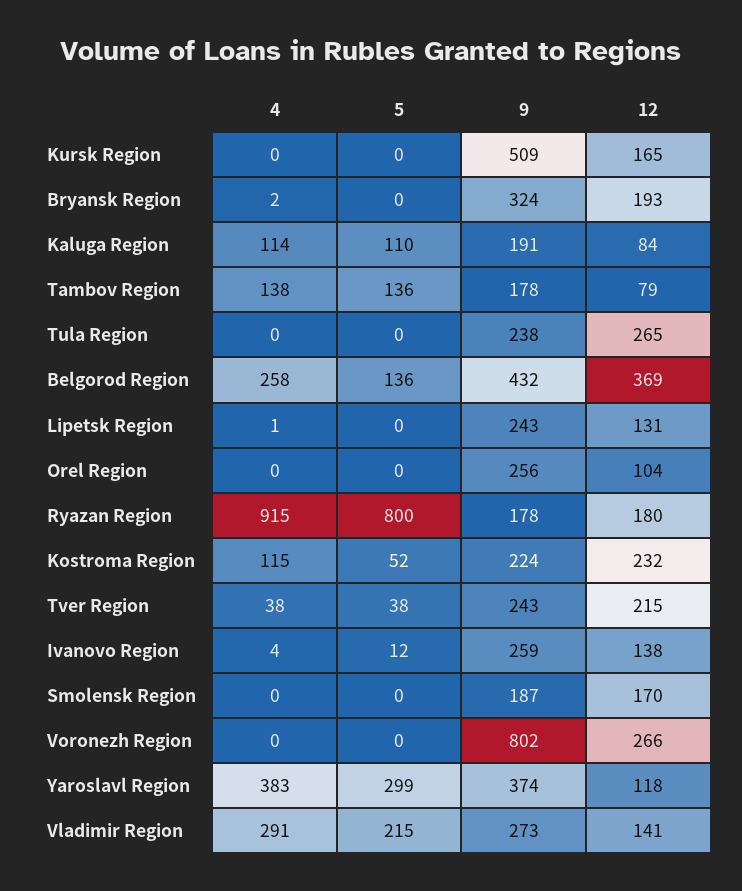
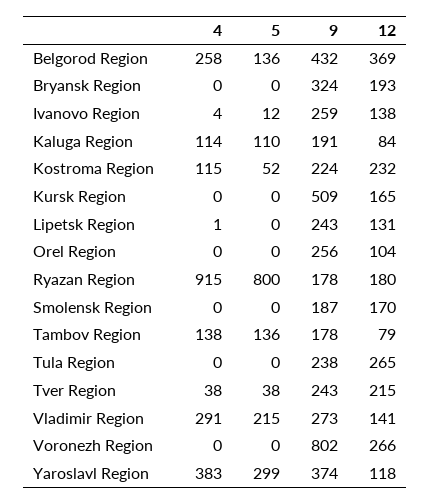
  {
    "4": {
      "Kursk Region": 0,
-     "Bryansk Region": 2,
+     "Bryansk Region": 0,
      "Kaluga Region": 114,
      "Tambov Region": 138,
      "Tula Region": 0,
      "Belgorod Region": 258,
      "Lipetsk Region": 1,
      "Orel Region": 0,
      "Ryazan Region": 915,
      "Kostroma Region": 115,
      "Tver Region": 38,
      "Ivanovo Region": 4,
      "Smolensk Region": 0,
      "Voronezh Region": 0,
      "Yaroslavl Region": 383,
      "Vladimir Region": 291
    },
    "5": {
      "Kursk Region": 0,
      "Bryansk Region": 0,
      "Kaluga Region": 110,
      "Tambov Region": 136,
      "Tula Region": 0,
      "Belgorod Region": 136,
      "Lipetsk Region": 0,
      "Orel Region": 0,
      "Ryazan Region": 800,
      "Kostroma Region": 52,
      "Tver Region": 38,
      "Ivanovo Region": 12,
      "Smolensk Region": 0,
      "Voronezh Region": 0,
      "Yaroslavl Region": 299,
      "Vladimir Region": 215
    },
    "9": {
      "Kursk Region": 509,
      "Bryansk Region": 324,
      "Kaluga Region": 191,
      "Tambov Region": 178,
      "Tula Region": 238,
      "Belgorod Region": 432,
      "Lipetsk Region": 243,
      "Orel Region": 256,
      "Ryazan Region": 178,
      "Kostroma Region": 224,
      "Tver Region": 243,
      "Ivanovo Region": 259,
      "Smolensk Region": 187,
      "Voronezh Region": 802,
      "Yaroslavl Region": 374,
      "Vladimir Region": 273
    },
    "12": {
      "Kursk Region": 165,
      "Bryansk Region": 193,
      "Kaluga Region": 84,
      "Tambov Region": 79,
      "Tula Region": 265,
      "Belgorod Region": 369,
      "Lipetsk Region": 131,
      "Orel Region": 104,
      "Ryazan Region": 180,
      "Kostroma Region": 232,
      "Tver Region": 215,
      "Ivanovo Region": 138,
      "Smolensk Region": 170,
      "Voronezh Region": 266,
      "Yaroslavl Region": 118,
      "Vladimir Region": 141
    }
  }

